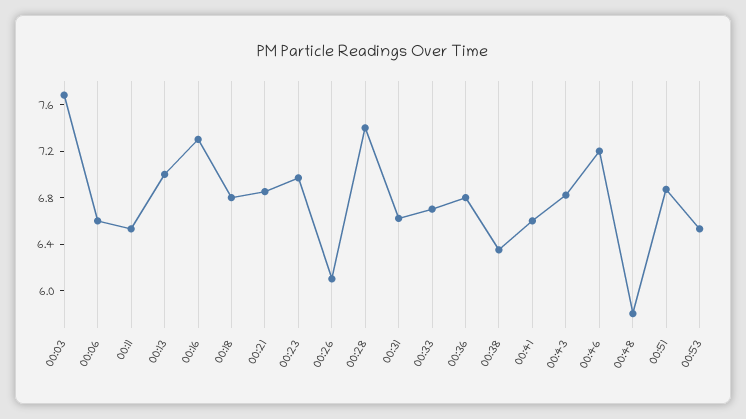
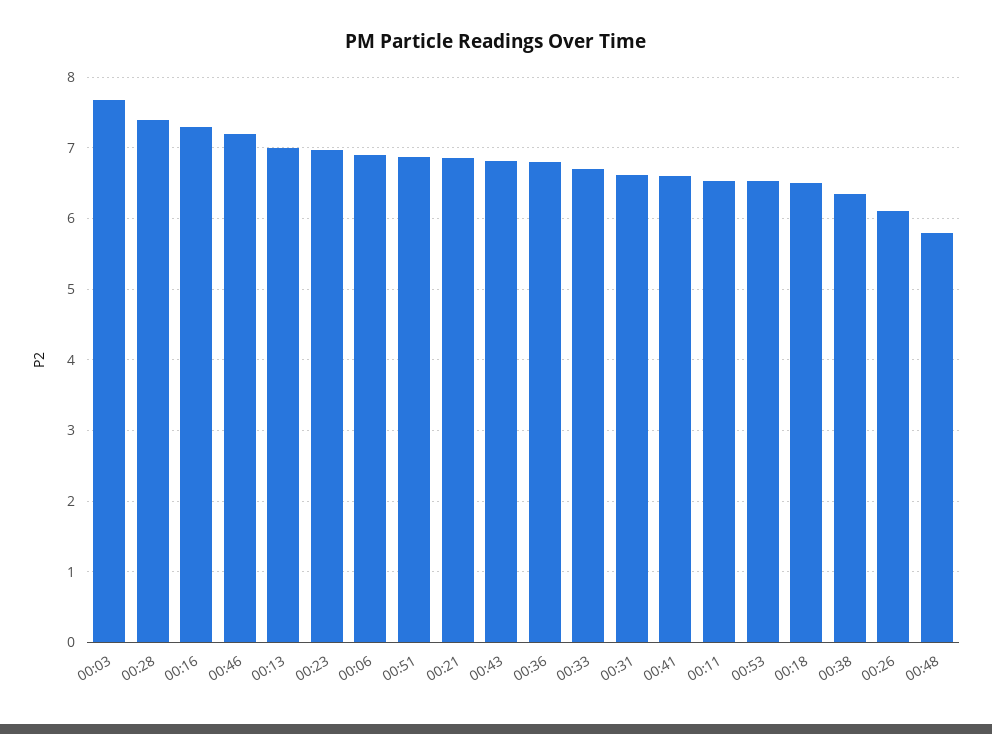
  {
    "00:03": 7.7,
-   "00:06": 6.6,
+   "00:06": 6.9,
    "00:11": 6.5,
    "00:13": 7,
    "00:16": 7.3,
-   "00:18": 6.8,
+   "00:18": 6.5,
    "00:21": 6.9,
    "00:23": 7,
    "00:26": 6.1,
    "00:28": 7.4,
    "00:31": 6.6,
    "00:33": 6.7,
    "00:36": 6.8,
    "00:38": 6.4,
    "00:41": 6.6,
    "00:43": 6.8,
    "00:46": 7.2,
    "00:48": 5.8,
    "00:51": 6.9,
    "00:53": 6.5
  }

